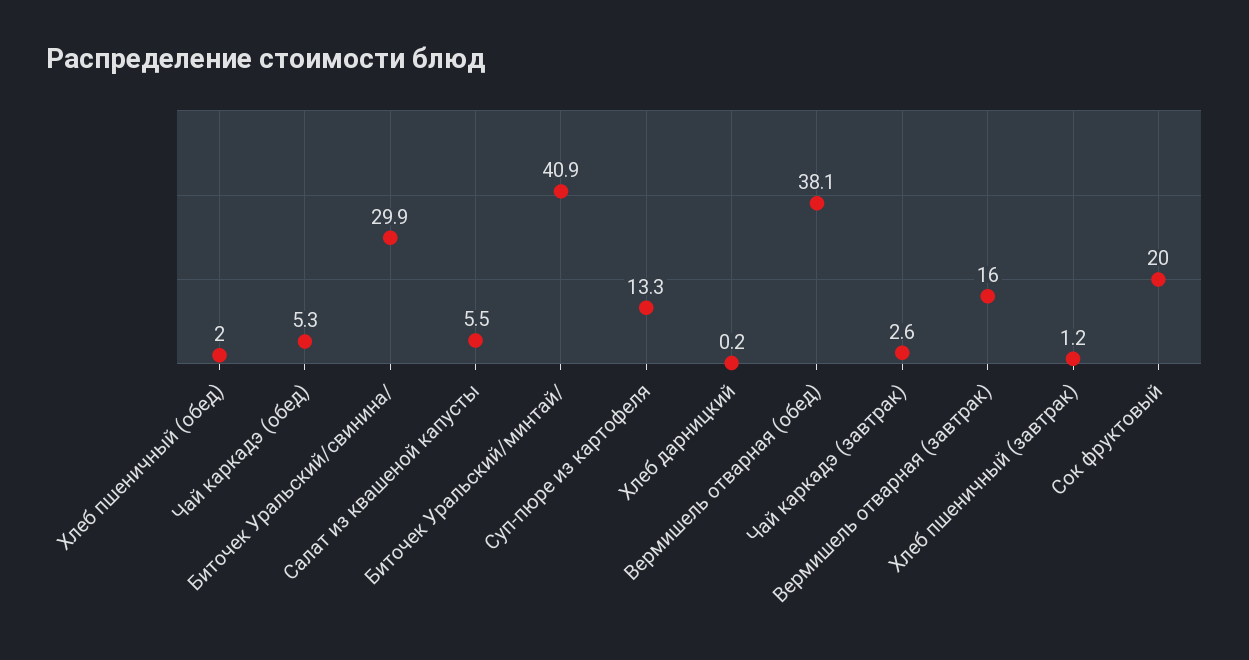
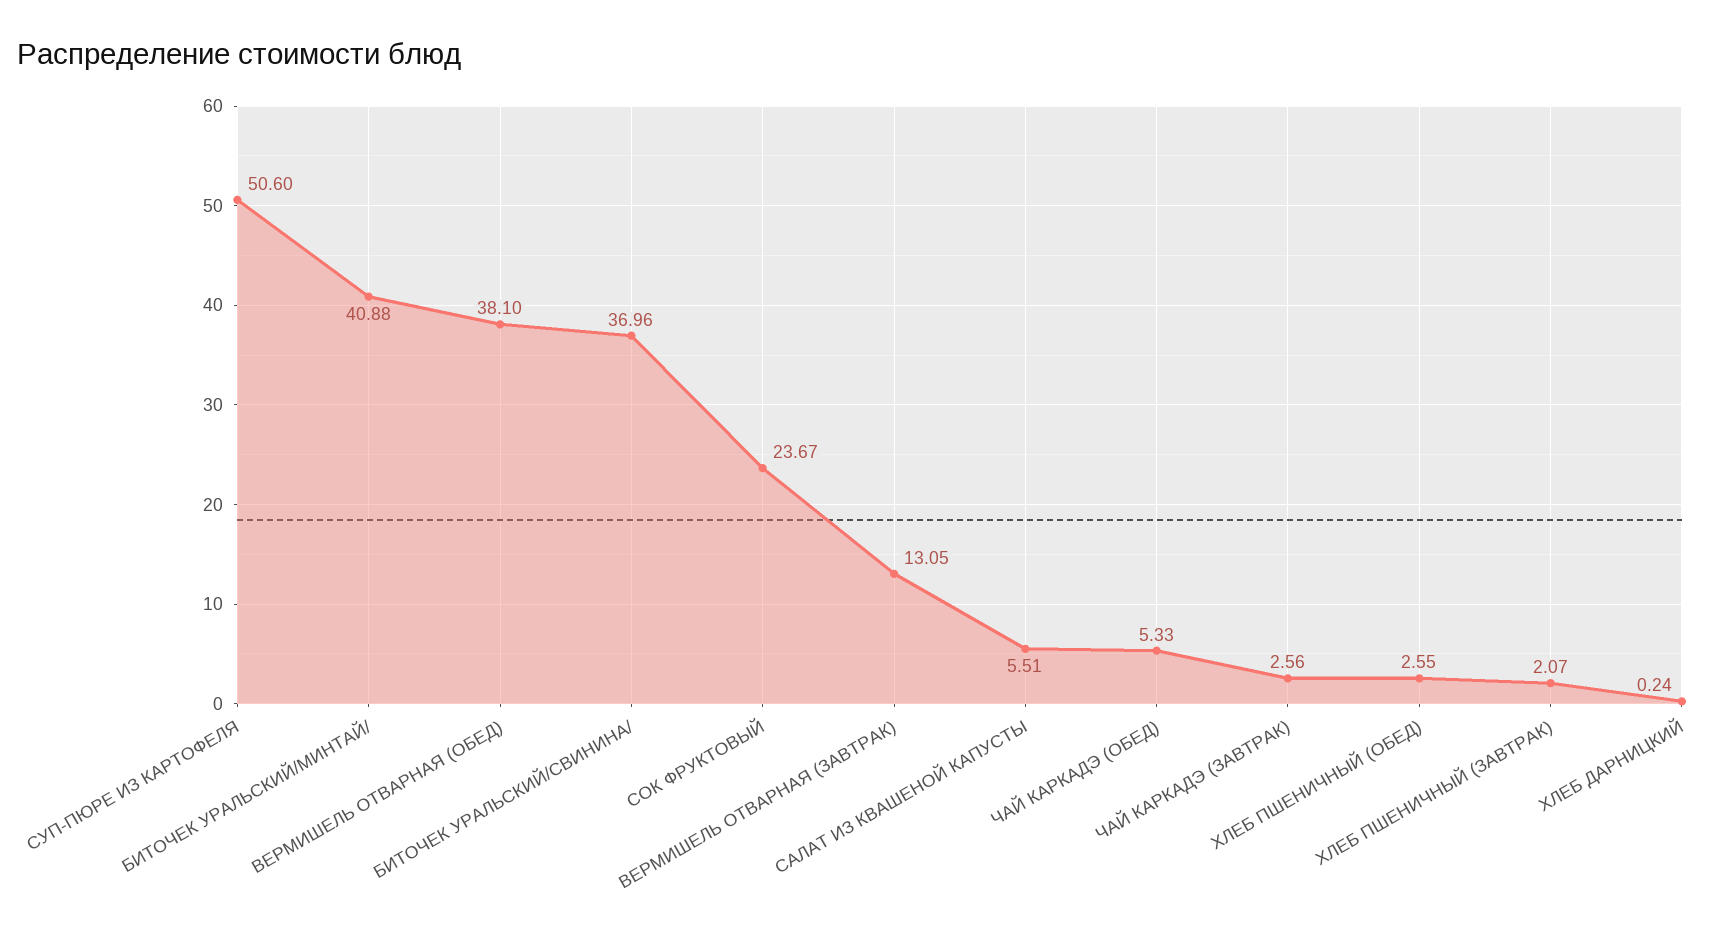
  {
-   "Хлеб пшеничный (обед)": 2,
+   "Хлеб пшеничный (обед)": 2.55,
    "Чай каркадэ (обед)": 5.33,
-   "Биточек Уральский/свинина/": 29.9,
+   "Биточек Уральский/свинина/": 36.96,
    "Салат из квашеной капусты": 5.51,
    "Биточек Уральский/минтай/": 40.88,
-   "Суп-пюре из картофеля": 13.3,
+   "Суп-пюре из картофеля": 50.6,
    "Хлеб дарницкий": 0.24,
    "Вермишель отварная (обед)": 38.1,
    "Чай каркадэ (завтрак)": 2.56,
-   "Вермишель отварная (завтрак)": 16,
+   "Вермишель отварная (завтрак)": 13.05,
-   "Хлеб пшеничный (завтрак)": 1.2,
+   "Хлеб пшеничный (завтрак)": 2.07,
-   "Сок фруктовый": 20
+   "Сок фруктовый": 23.67
  }

